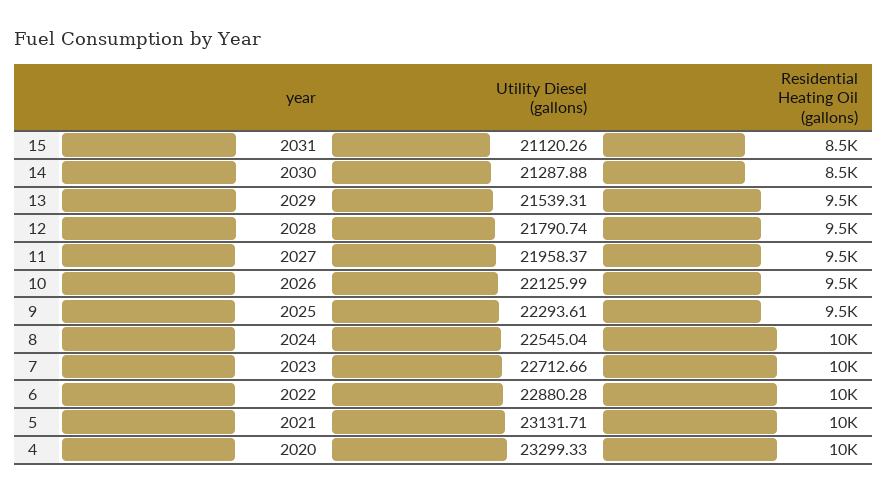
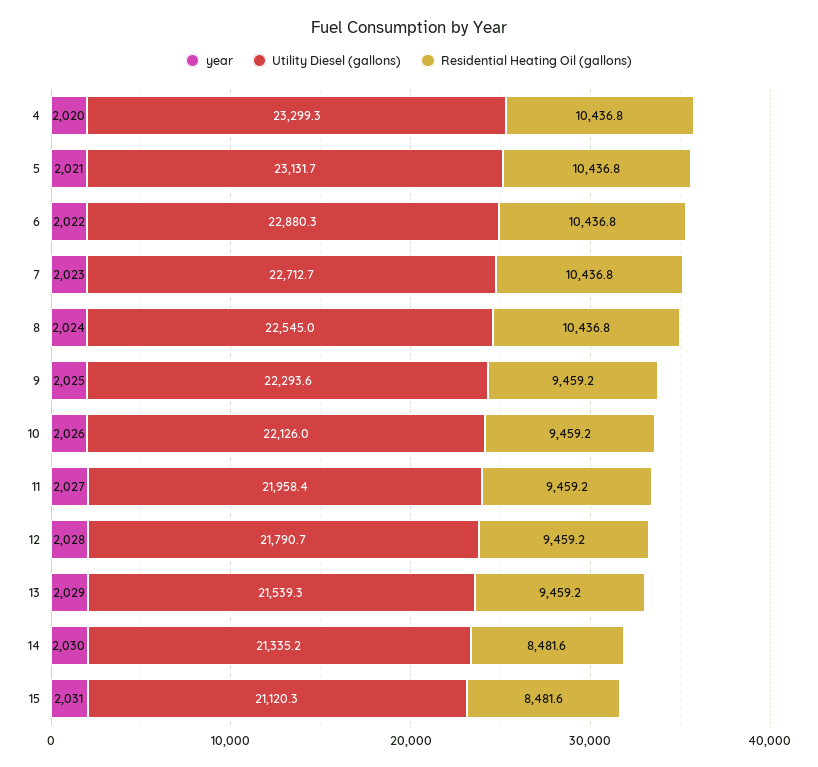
  {
    "year": {
      "15": 2031,
      "14": 2030,
      "13": 2029,
      "12": 2028,
      "11": 2027,
      "10": 2026,
      "9": 2025,
      "8": 2024,
      "7": 2023,
      "6": 2022,
      "5": 2021,
      "4": 2020
    },
    "Utility Diesel (gallons)": {
      "15": 21120.26,
-     "14": 21287.88,
+     "14": 21335.2,
      "13": 21539.31,
      "12": 21790.74,
      "11": 21958.37,
      "10": 22125.99,
      "9": 22293.61,
      "8": 22545.04,
      "7": 22712.66,
      "6": 22880.28,
      "5": 23131.71,
      "4": 23299.33
    },
    "Residential Heating Oil (gallons)": {
      "15": 8481.6,
      "14": 8481.6,
      "13": 9459.2,
      "12": 9459.2,
      "11": 9459.2,
      "10": 9459.2,
      "9": 9459.2,
      "8": 10436.8,
      "7": 10436.8,
      "6": 10436.8,
      "5": 10436.8,
      "4": 10436.8
    }
  }

